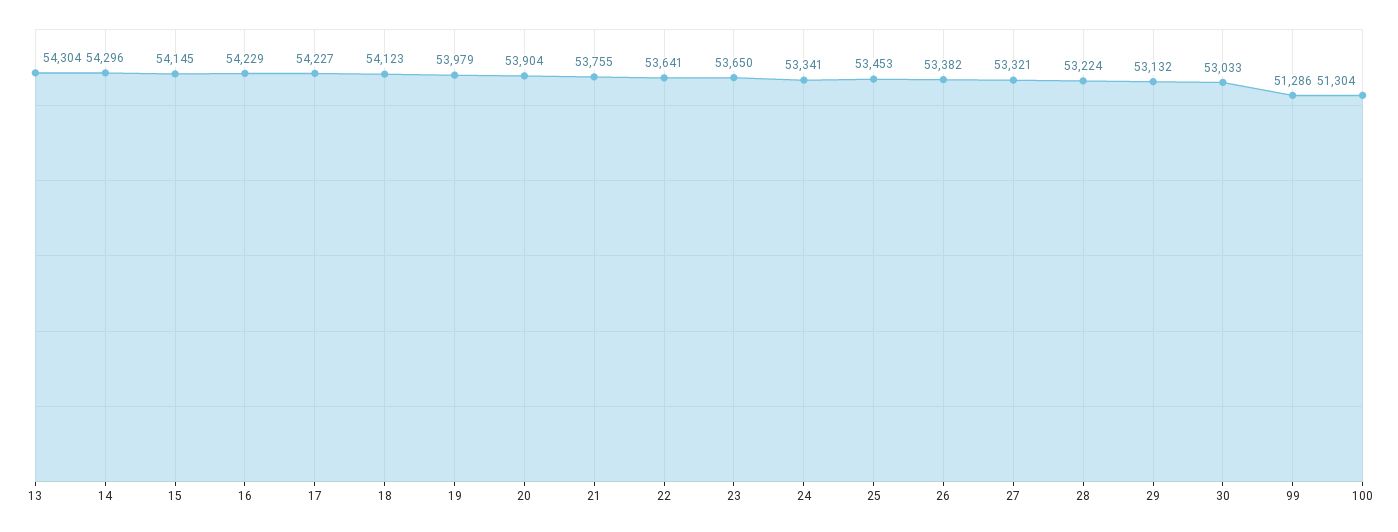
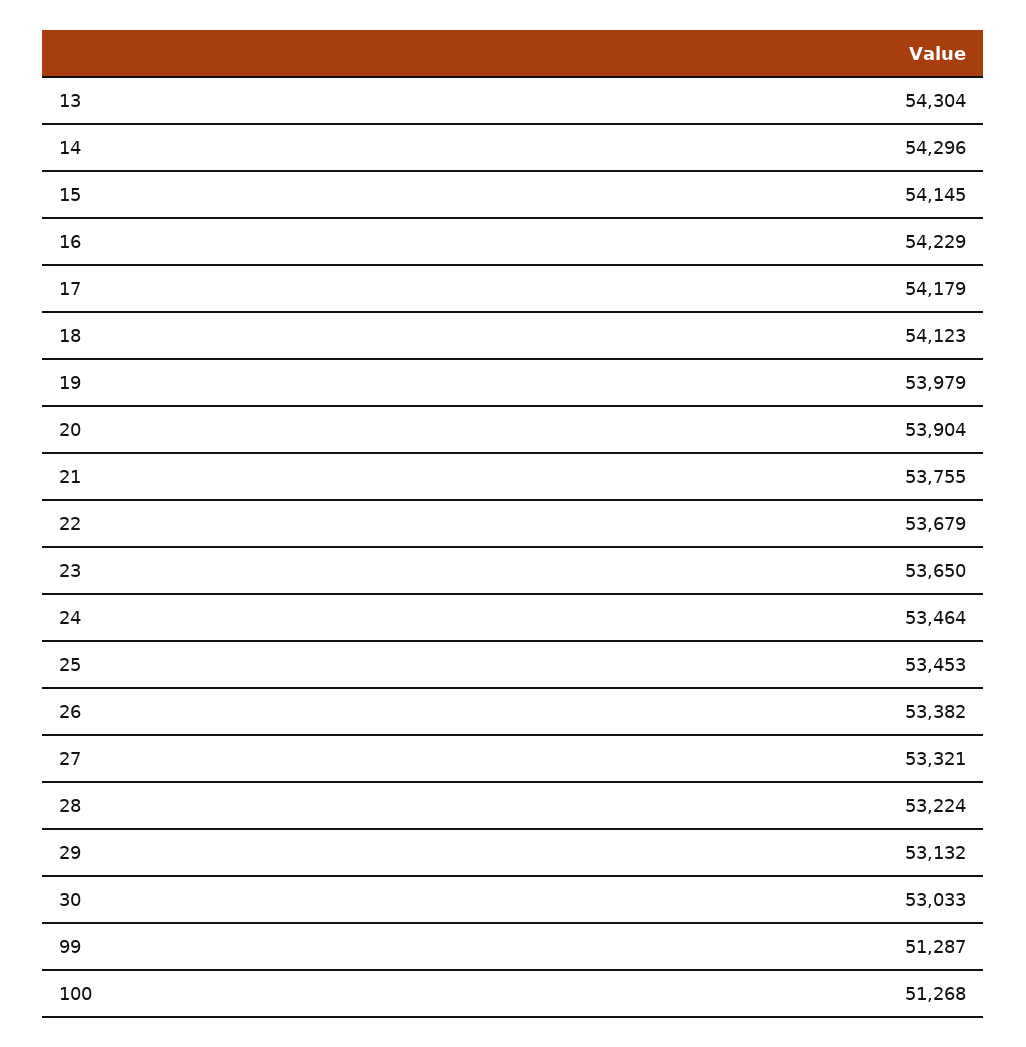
  {
    "13": 54304,
    "14": 54296,
    "15": 54145,
    "16": 54229,
-   "17": 54227,
+   "17": 54179,
    "18": 54123,
    "19": 53979,
    "20": 53904,
    "21": 53755,
-   "22": 53641,
+   "22": 53679,
    "23": 53650,
-   "24": 53341,
+   "24": 53464,
    "25": 53453,
    "26": 53382,
    "27": 53321,
    "28": 53224,
    "29": 53132,
    "30": 53033,
-   "99": 51286,
+   "99": 51287,
-   "100": 51304
+   "100": 51268
  }

